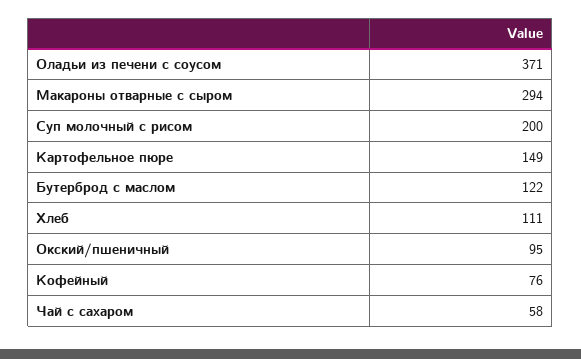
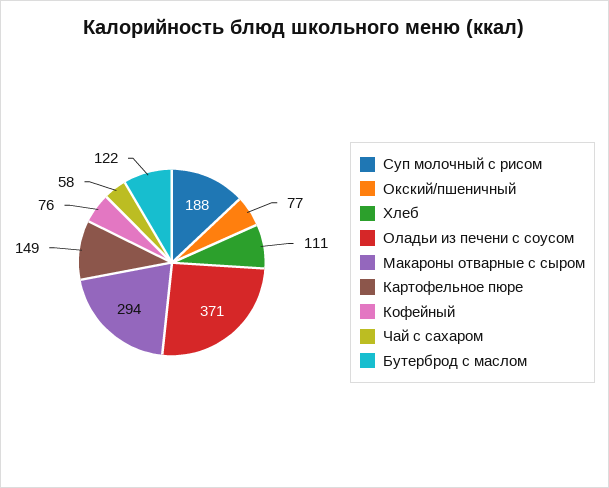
  {
    "Оладьи из печени с соусом": 371,
    "Макароны отварные с сыром": 294,
-   "Суп молочный с рисом": 200,
+   "Суп молочный с рисом": 188,
    "Картофельное пюре": 149,
    "Бутерброд с маслом": 122,
    "Хлеб": 111,
-   "Окский/пшеничный": 95,
+   "Окский/пшеничный": 77,
    "Кофейный": 76,
    "Чай с сахаром": 58
  }

